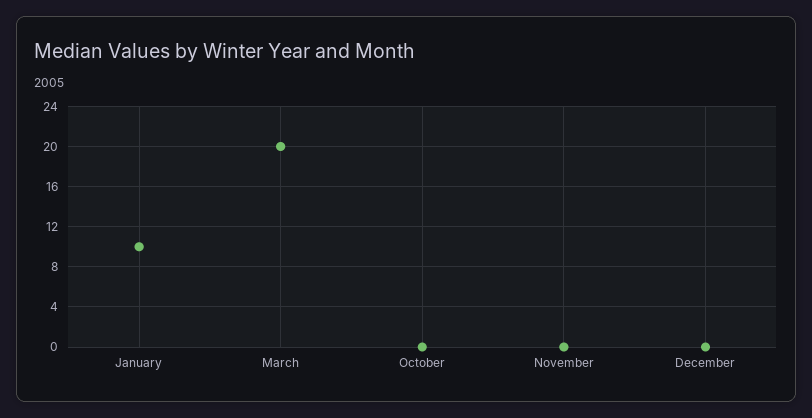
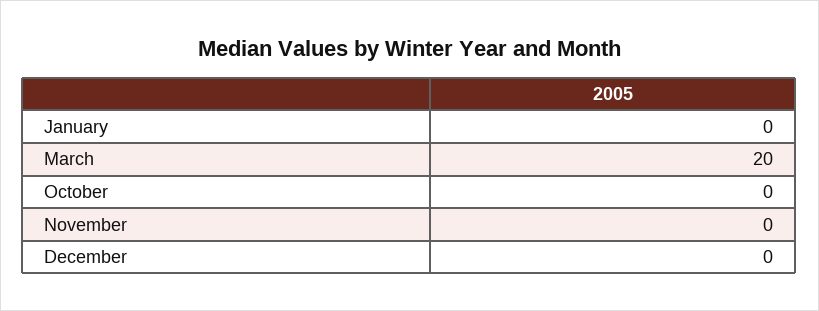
  {
-   "January": 10,
+   "January": 0,
    "March": 20,
    "October": 0,
    "November": 0,
    "December": 0
  }

